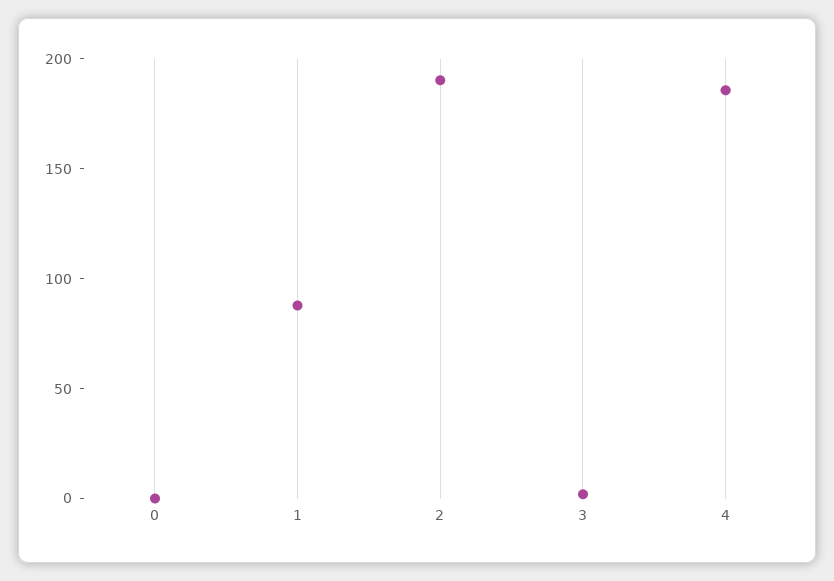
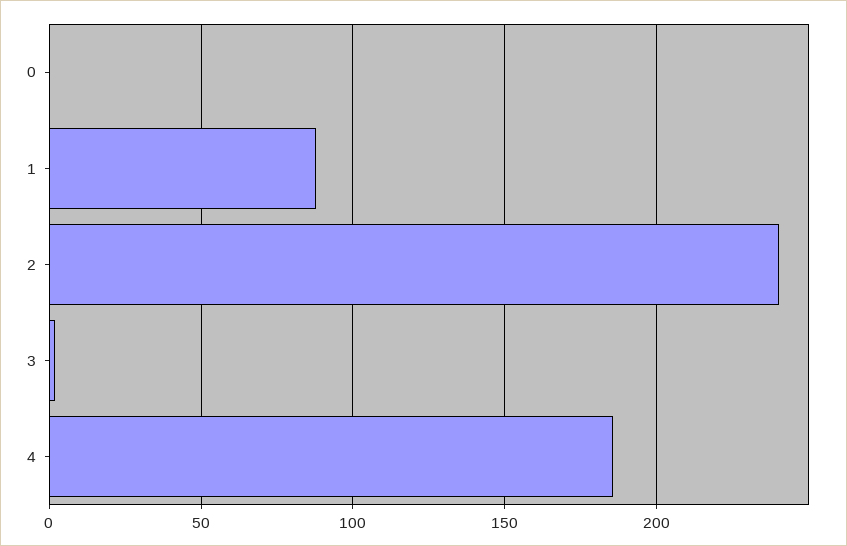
  {
    "0": 0,
    "1": 90,
-   "2": 190,
+   "2": 240,
    "3": 0,
    "4": 185
  }

